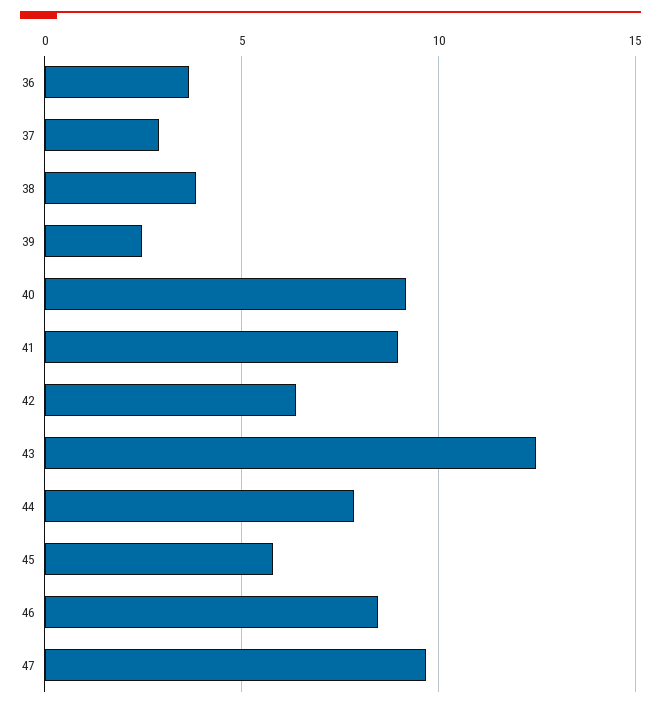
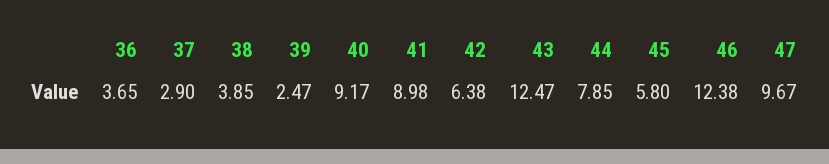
  {
    "36": 3.65,
    "37": 2.9,
    "38": 3.85,
    "39": 2.47,
    "40": 9.17,
    "41": 8.98,
    "42": 6.38,
    "43": 12.47,
    "44": 7.85,
    "45": 5.8,
-   "46": 8.5,
+   "46": 12.38,
    "47": 9.67
  }

